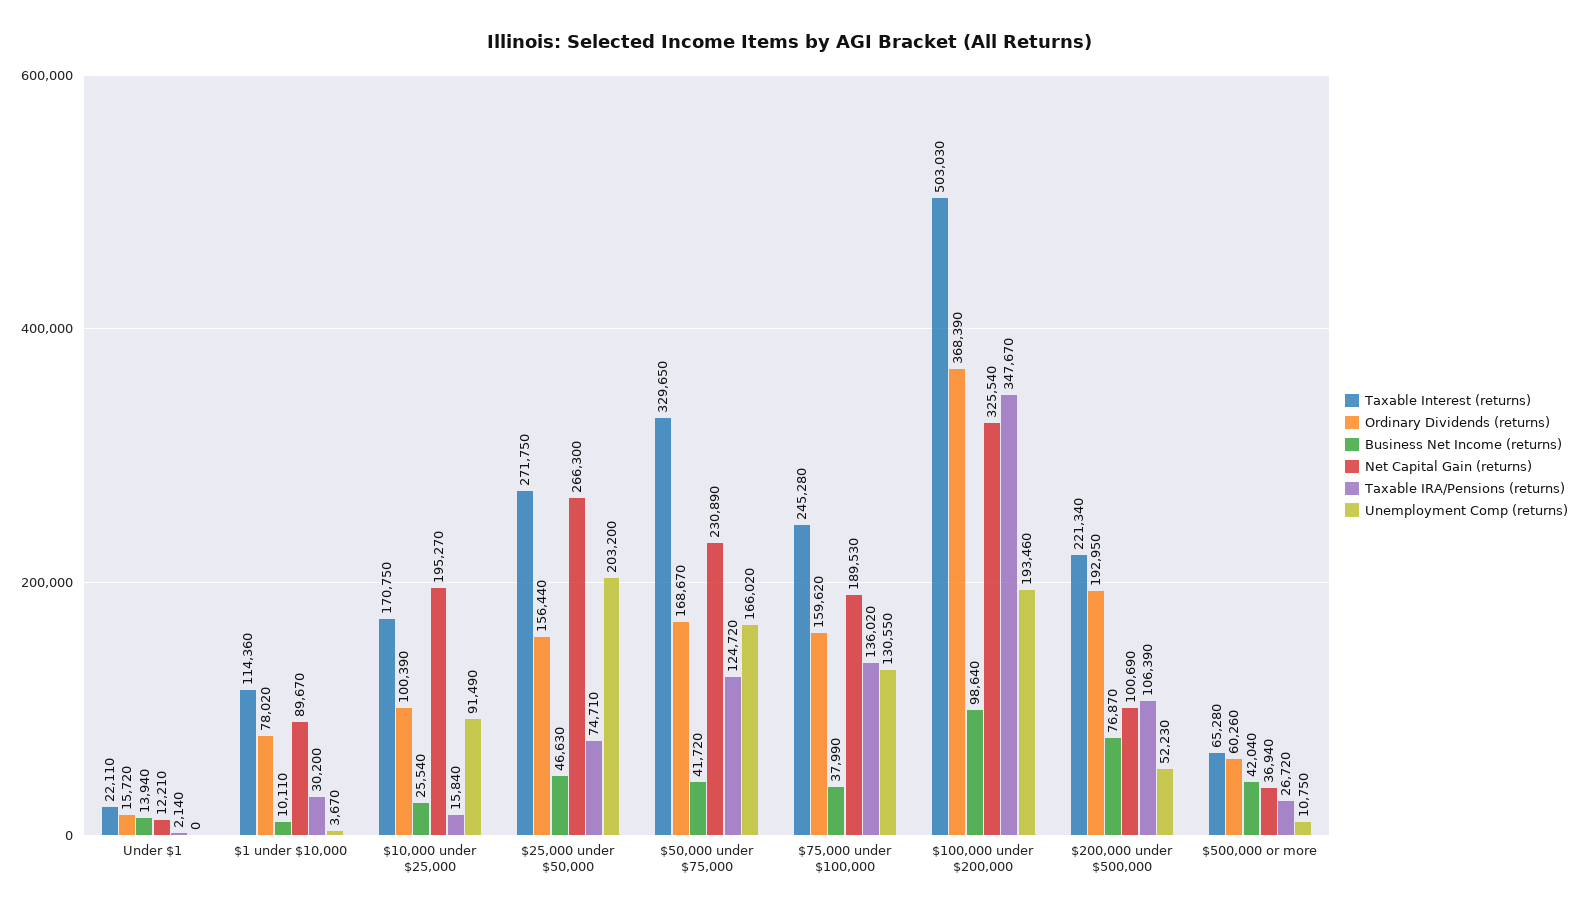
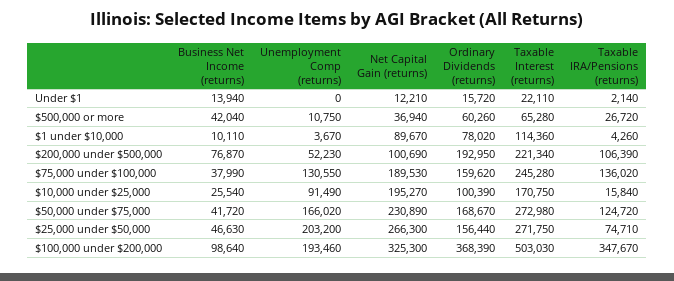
  {
    "Taxable Interest (returns)": {
      "Under $1": 22110,
      "$1 under $10,000": 114360,
      "$10,000 under $25,000": 170750,
      "$25,000 under $50,000": 271750,
-     "$50,000 under $75,000": 329650,
+     "$50,000 under $75,000": 272980,
      "$75,000 under $100,000": 245280,
      "$100,000 under $200,000": 503030,
      "$200,000 under $500,000": 221340,
      "$500,000 or more": 65280
    },
    "Ordinary Dividends (returns)": {
      "Under $1": 15720,
      "$1 under $10,000": 78020,
      "$10,000 under $25,000": 100390,
      "$25,000 under $50,000": 156440,
      "$50,000 under $75,000": 168670,
      "$75,000 under $100,000": 159620,
      "$100,000 under $200,000": 368390,
      "$200,000 under $500,000": 192950,
      "$500,000 or more": 60260
    },
    "Business Net Income (returns)": {
      "Under $1": 13940,
      "$1 under $10,000": 10110,
      "$10,000 under $25,000": 25540,
      "$25,000 under $50,000": 46630,
      "$50,000 under $75,000": 41720,
      "$75,000 under $100,000": 37990,
      "$100,000 under $200,000": 98640,
      "$200,000 under $500,000": 76870,
      "$500,000 or more": 42040
    },
    "Net Capital Gain (returns)": {
      "Under $1": 12210,
      "$1 under $10,000": 89670,
      "$10,000 under $25,000": 195270,
      "$25,000 under $50,000": 266300,
      "$50,000 under $75,000": 230890,
      "$75,000 under $100,000": 189530,
-     "$100,000 under $200,000": 325540,
+     "$100,000 under $200,000": 325300,
      "$200,000 under $500,000": 100690,
      "$500,000 or more": 36940
    },
    "Taxable IRA/Pensions (returns)": {
      "Under $1": 2140,
-     "$1 under $10,000": 30200,
+     "$1 under $10,000": 4260,
      "$10,000 under $25,000": 15840,
      "$25,000 under $50,000": 74710,
      "$50,000 under $75,000": 124720,
      "$75,000 under $100,000": 136020,
      "$100,000 under $200,000": 347670,
      "$200,000 under $500,000": 106390,
      "$500,000 or more": 26720
    },
    "Unemployment Comp (returns)": {
      "Under $1": 0,
      "$1 under $10,000": 3670,
      "$10,000 under $25,000": 91490,
      "$25,000 under $50,000": 203200,
      "$50,000 under $75,000": 166020,
      "$75,000 under $100,000": 130550,
      "$100,000 under $200,000": 193460,
      "$200,000 under $500,000": 52230,
      "$500,000 or more": 10750
    }
  }

